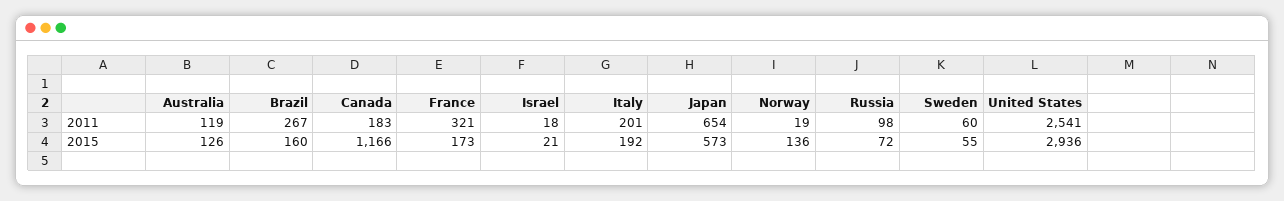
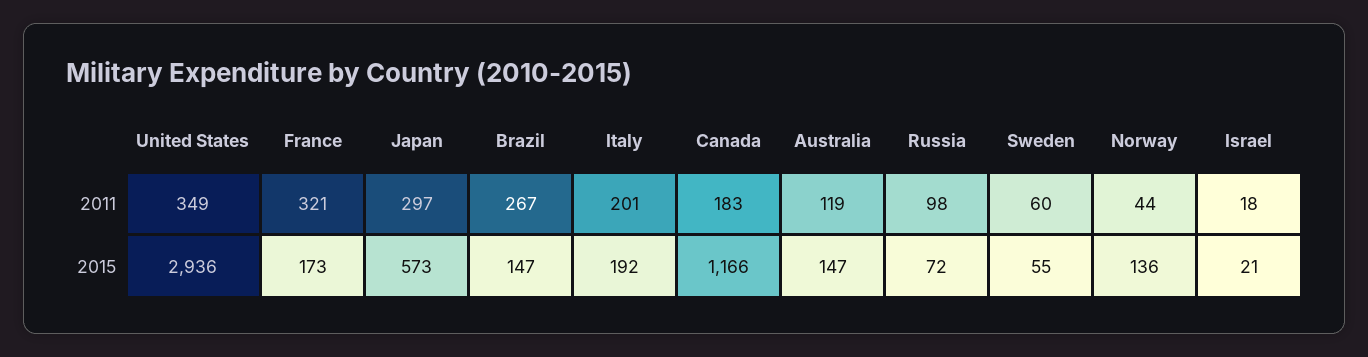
  {
    "Australia": {
      "2011": 119,
-     "2015": 126
+     "2015": 147
    },
    "Brazil": {
      "2011": 267,
-     "2015": 160
+     "2015": 147
    },
    "Canada": {
      "2011": 183,
      "2015": 1166
    },
    "France": {
      "2011": 321,
      "2015": 173
    },
    "Israel": {
      "2011": 18,
      "2015": 21
    },
    "Italy": {
      "2011": 201,
      "2015": 192
    },
    "Japan": {
-     "2011": 654,
+     "2011": 297,
      "2015": 573
    },
    "Norway": {
-     "2011": 19,
+     "2011": 44,
      "2015": 136
    },
    "Russia": {
      "2011": 98,
      "2015": 72
    },
    "Sweden": {
      "2011": 60,
      "2015": 55
    },
    "United States": {
-     "2011": 2541,
+     "2011": 349,
      "2015": 2936
    }
  }

